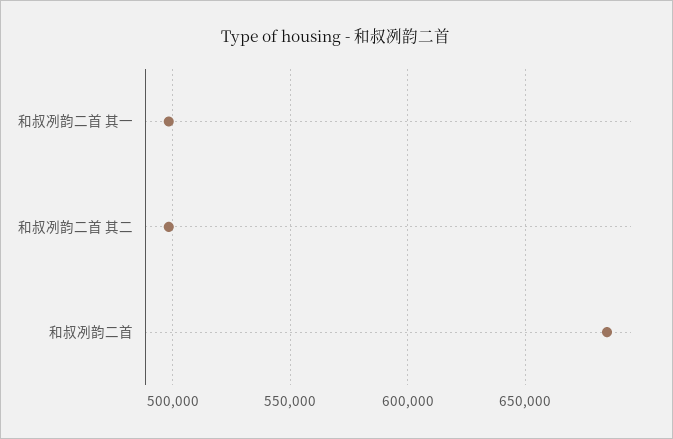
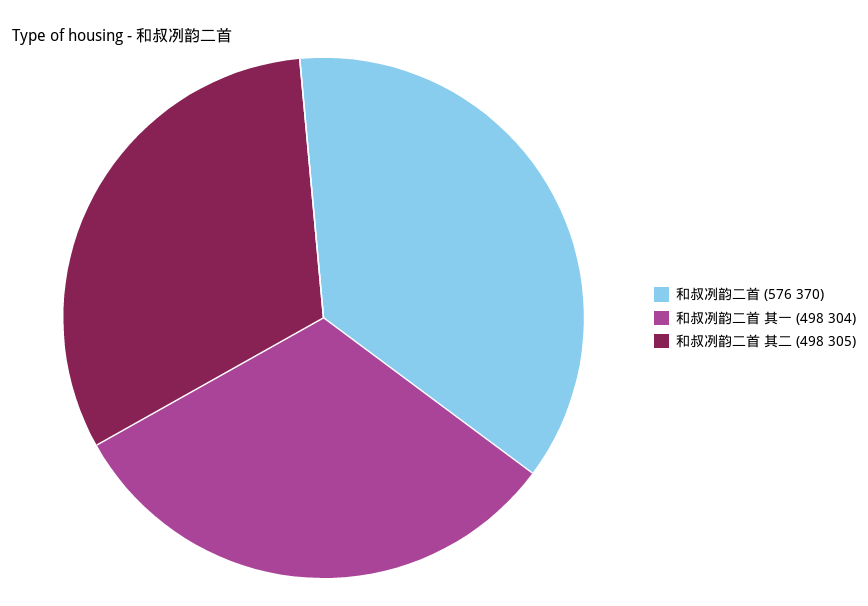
  {
    "和叔冽韵二首 其一": 498304,
    "和叔冽韵二首 其二": 498305,
-   "和叔冽韵二首": 685000
+   "和叔冽韵二首": 576370
  }

